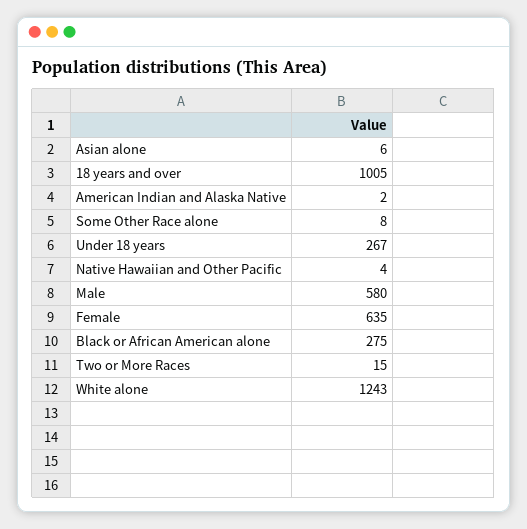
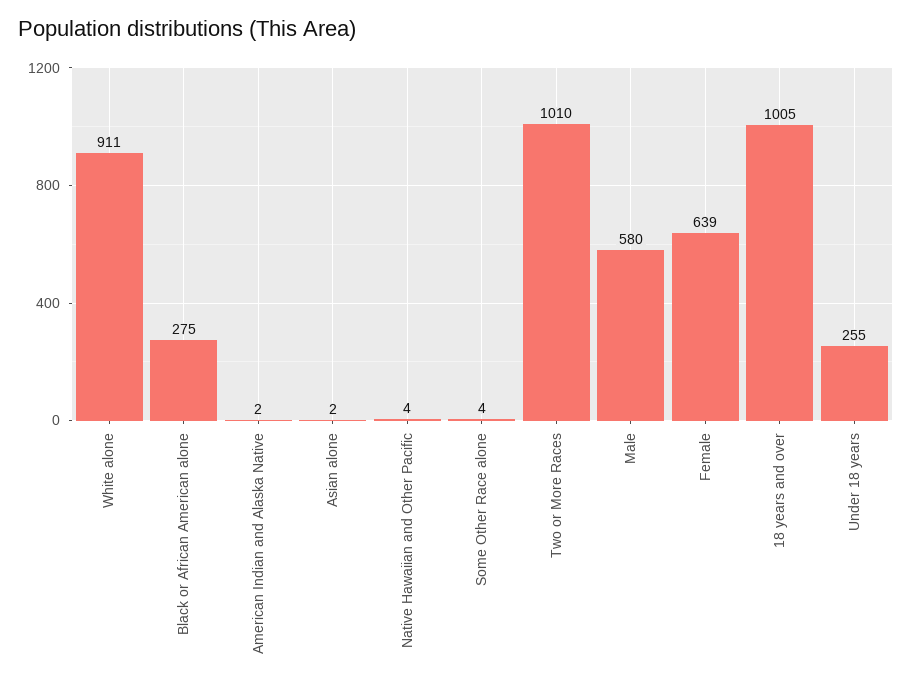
  {
-   "Asian alone": 6,
+   "Asian alone": 2,
    "18 years and over": 1005,
    "American Indian and Alaska Native": 2,
-   "Some Other Race alone": 8,
+   "Some Other Race alone": 4,
-   "Under 18 years": 267,
+   "Under 18 years": 255,
    "Native Hawaiian and Other Pacific": 4,
    "Male": 580,
-   "Female": 635,
+   "Female": 639,
    "Black or African American alone": 275,
-   "Two or More Races": 15,
+   "Two or More Races": 1010,
-   "White alone": 1243
+   "White alone": 911
  }

